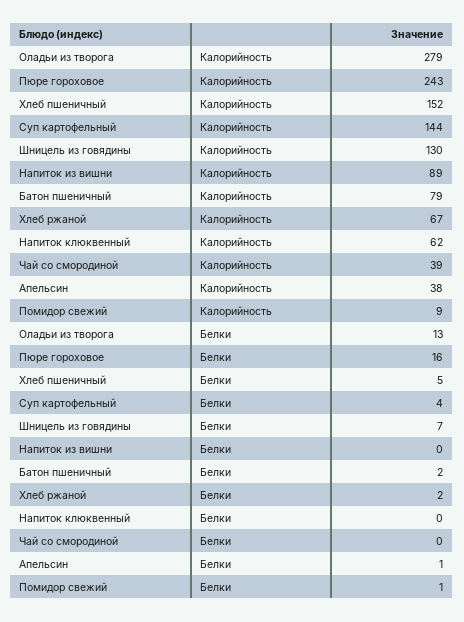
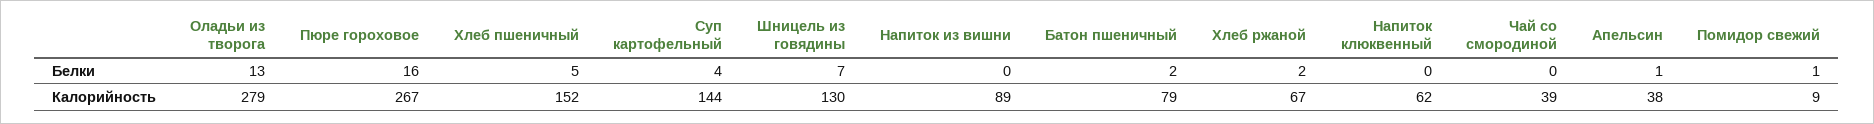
  {
    "Оладьи из творога": {
      "Калорийность": 279,
      "Белки": 13
    },
    "Пюре гороховое": {
-     "Калорийность": 243,
+     "Калорийность": 267,
      "Белки": 16
    },
    "Хлеб пшеничный": {
      "Калорийность": 152,
      "Белки": 5
    },
    "Суп картофельный": {
      "Калорийность": 144,
      "Белки": 4
    },
    "Шницель из говядины": {
      "Калорийность": 130,
      "Белки": 7
    },
    "Напиток из вишни": {
      "Калорийность": 89,
      "Белки": 0
    },
    "Батон пшеничный": {
      "Калорийность": 79,
      "Белки": 2
    },
    "Хлеб ржаной": {
      "Калорийность": 67,
      "Белки": 2
    },
    "Напиток клюквенный": {
      "Калорийность": 62,
      "Белки": 0
    },
    "Чай со смородиной": {
      "Калорийность": 39,
      "Белки": 0
    },
    "Апельсин": {
      "Калорийность": 38,
      "Белки": 1
    },
    "Помидор свежий": {
      "Калорийность": 9,
      "Белки": 1
    }
  }

